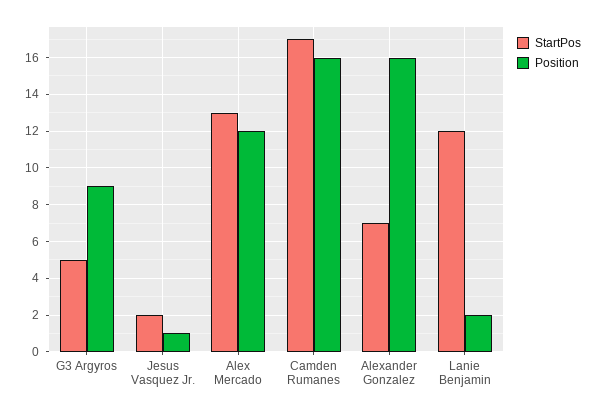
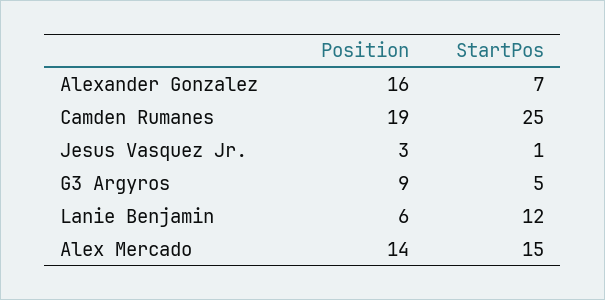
  {
    "StartPos": {
      "G3 Argyros": 5,
-     "Jesus Vasquez Jr.": 2,
+     "Jesus Vasquez Jr.": 1,
-     "Alex Mercado": 13,
+     "Alex Mercado": 15,
-     "Camden Rumanes": 17,
+     "Camden Rumanes": 25,
      "Alexander Gonzalez": 7,
      "Lanie Benjamin": 12
    },
    "Position": {
      "G3 Argyros": 9,
-     "Jesus Vasquez Jr.": 1,
+     "Jesus Vasquez Jr.": 3,
-     "Alex Mercado": 12,
+     "Alex Mercado": 14,
-     "Camden Rumanes": 16,
+     "Camden Rumanes": 19,
      "Alexander Gonzalez": 16,
-     "Lanie Benjamin": 2
+     "Lanie Benjamin": 6
    }
  }

